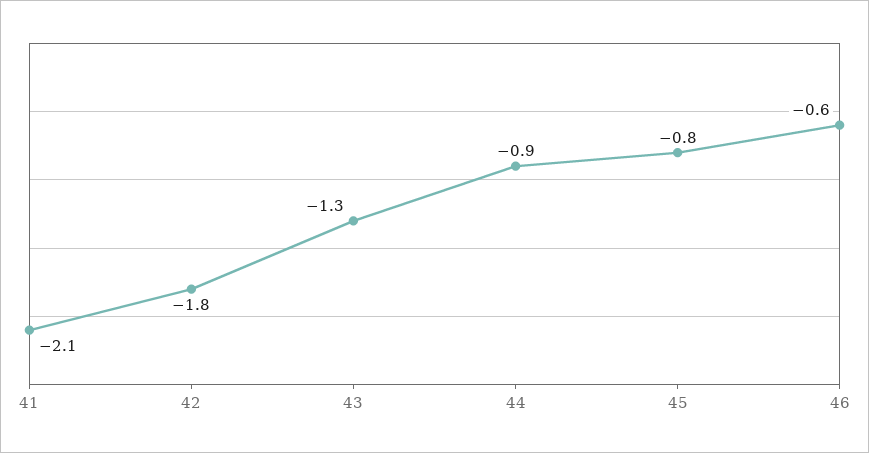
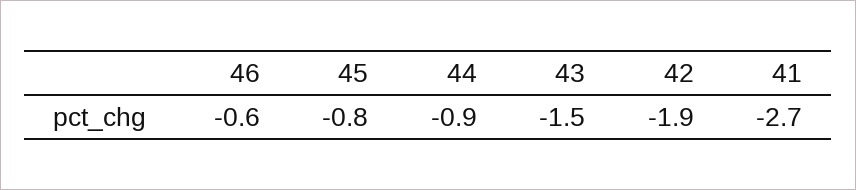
  {
-   "41": -2.1,
+   "41": -2.7,
-   "42": -1.8,
+   "42": -1.9,
-   "43": -1.3,
+   "43": -1.5,
    "44": -0.9,
    "45": -0.8,
    "46": -0.6
  }

